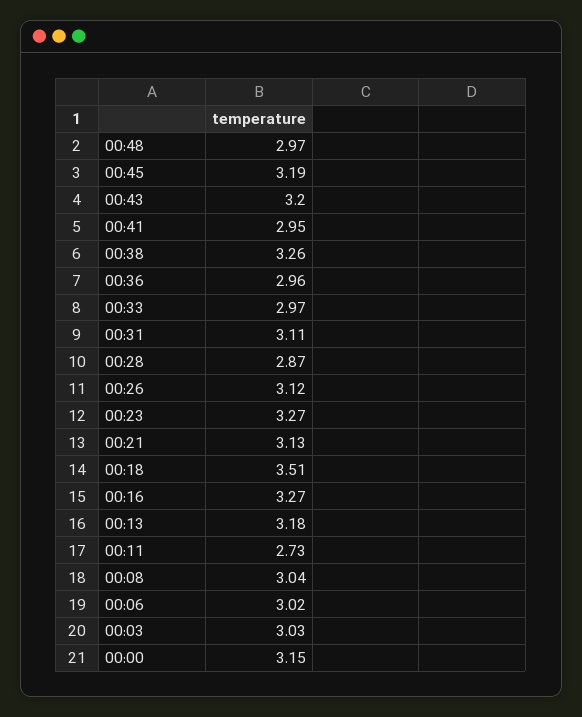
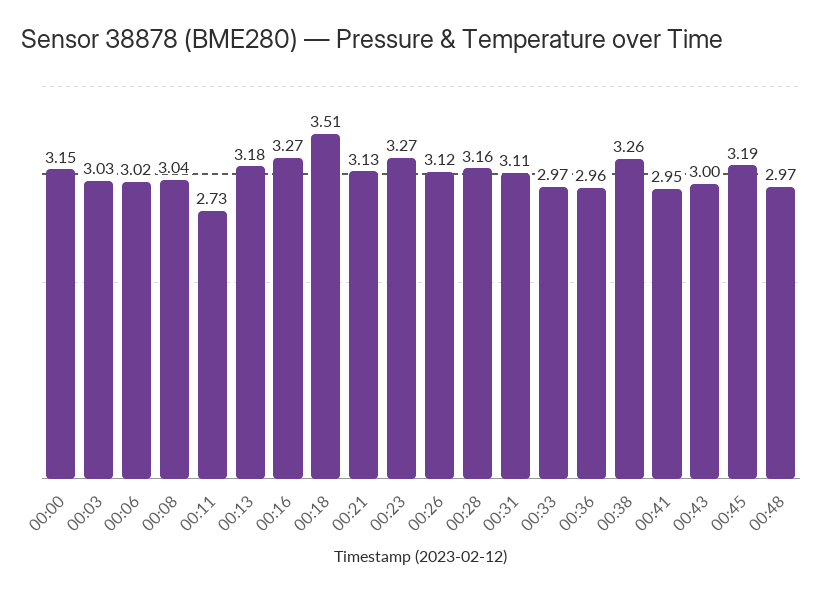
  {
    "00:48": 2.97,
    "00:45": 3.19,
-   "00:43": 3.2,
+   "00:43": 3,
    "00:41": 2.95,
    "00:38": 3.26,
    "00:36": 2.96,
    "00:33": 2.97,
    "00:31": 3.11,
-   "00:28": 2.87,
+   "00:28": 3.16,
    "00:26": 3.12,
    "00:23": 3.27,
    "00:21": 3.13,
    "00:18": 3.51,
    "00:16": 3.27,
    "00:13": 3.18,
    "00:11": 2.73,
    "00:08": 3.04,
    "00:06": 3.02,
    "00:03": 3.03,
    "00:00": 3.15
  }

